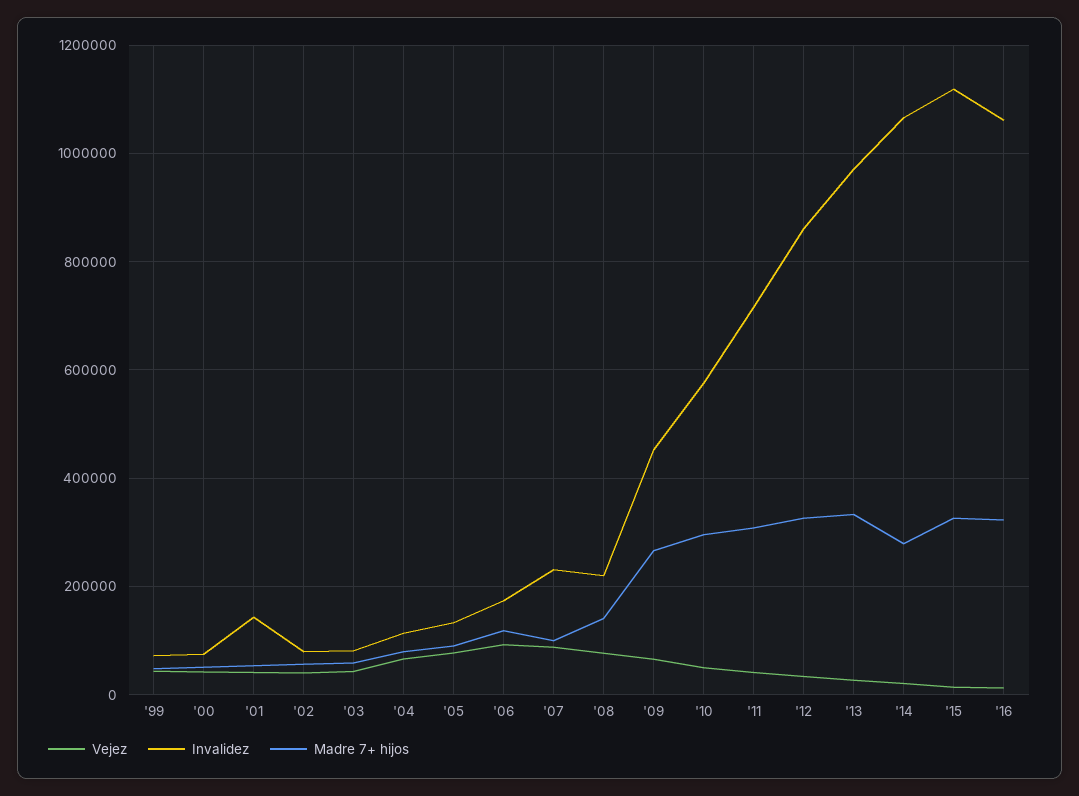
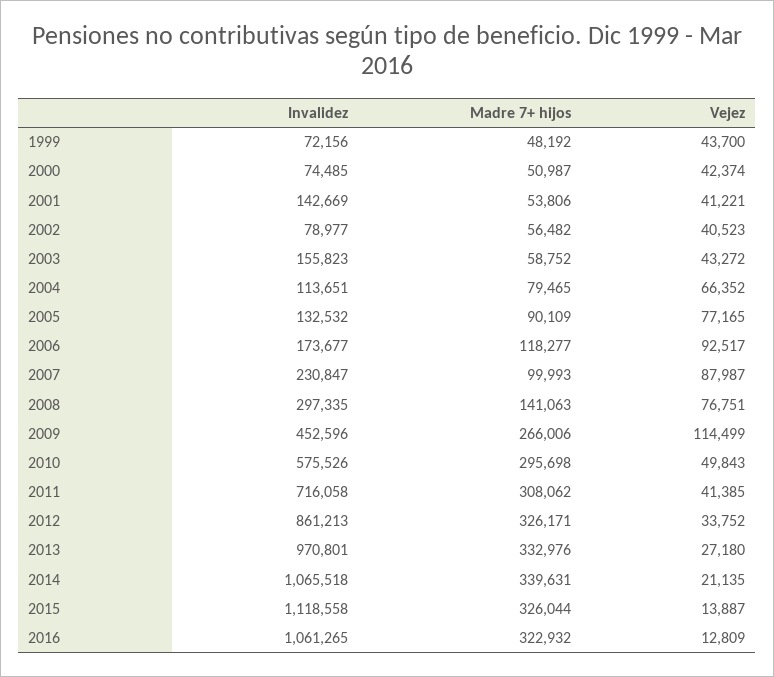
  {
    "Vejez": {
      "'99": 43700,
      "'00": 42374,
      "'01": 41221,
      "'02": 40523,
      "'03": 43272,
      "'04": 66352,
      "'05": 77165,
      "'06": 92517,
      "'07": 87987,
      "'08": 76751,
-     "'09": 60000,
+     "'09": 114499,
      "'10": 49843,
      "'11": 41385,
      "'12": 33752,
      "'13": 27180,
      "'14": 21135,
      "'15": 13887,
      "'16": 12809
    },
    "Invalidez": {
      "'99": 72156,
      "'00": 74485,
      "'01": 142669,
      "'02": 78977,
-     "'03": 80000,
+     "'03": 155823,
      "'04": 113651,
      "'05": 132532,
      "'06": 173677,
      "'07": 230847,
-     "'08": 220000,
+     "'08": 297335,
      "'09": 452596,
      "'10": 575526,
      "'11": 716058,
      "'12": 861213,
      "'13": 970801,
      "'14": 1065518,
      "'15": 1118558,
      "'16": 1061265
    },
    "Madre 7+ hijos": {
      "'99": 48192,
      "'00": 50987,
      "'01": 53806,
      "'02": 56482,
      "'03": 58752,
      "'04": 79465,
      "'05": 90109,
      "'06": 118277,
      "'07": 99993,
      "'08": 141063,
      "'09": 266006,
      "'10": 295698,
      "'11": 308062,
      "'12": 326171,
      "'13": 332976,
-     "'14": 280000,
+     "'14": 339631,
      "'15": 326044,
      "'16": 322932
    }
  }

